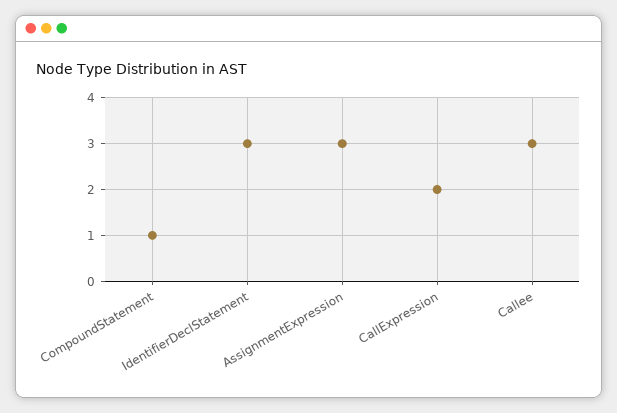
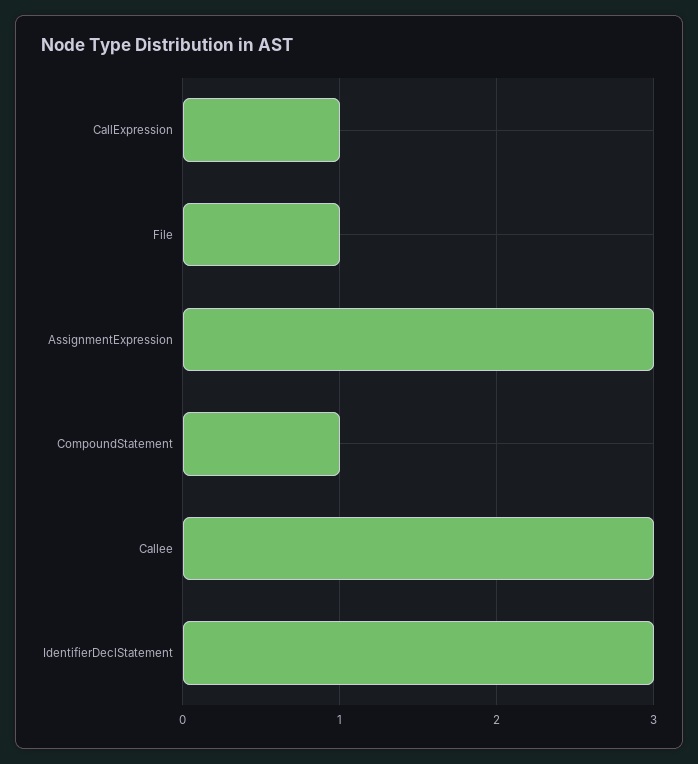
  {
    "CompoundStatement": 1,
    "IdentifierDeclStatement": 3,
    "AssignmentExpression": 3,
-   "CallExpression": 2,
+   "CallExpression": 1,
-   "Callee": 3
+   "Callee": 3,
+   "File": 1
  }

